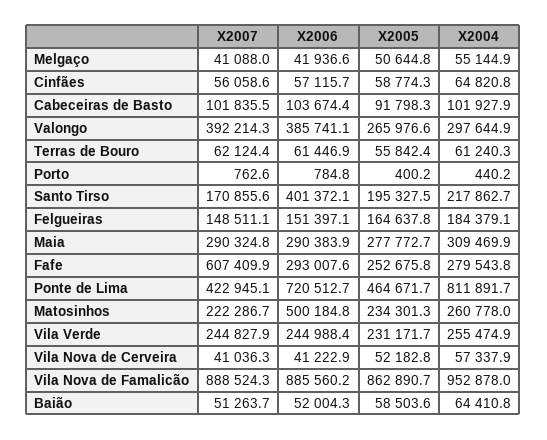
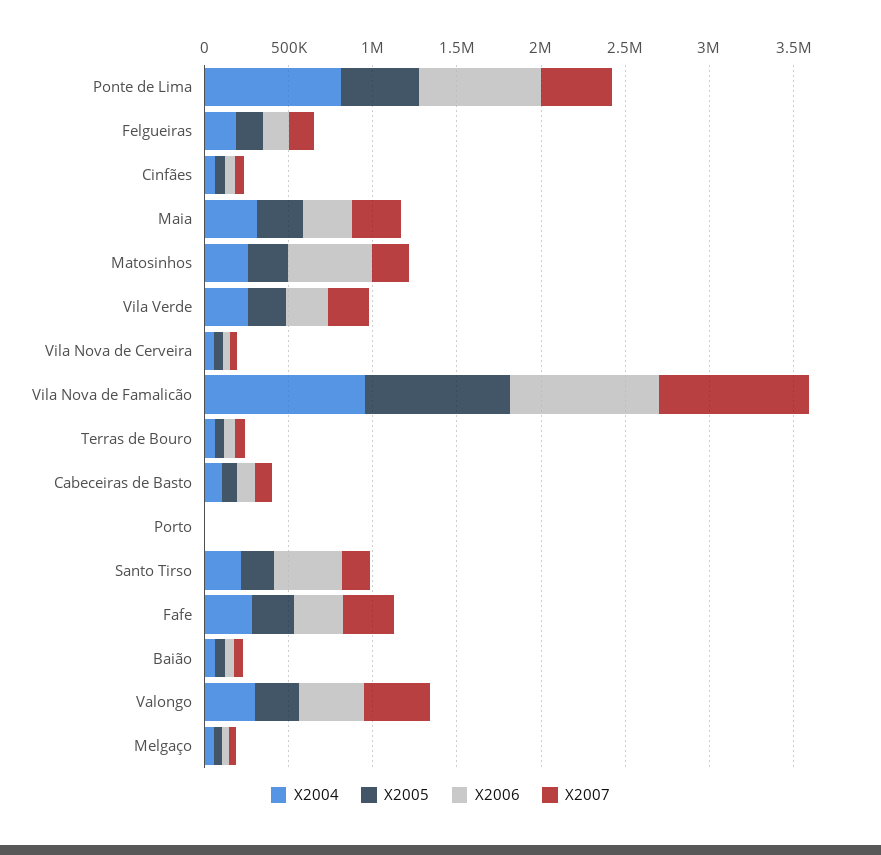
  {
    "X2007": {
      "Melgaço": 41088,
      "Cinfães": 56058.6,
      "Cabeceiras de Basto": 101835.5,
      "Valongo": 392214.3,
      "Terras de Bouro": 62124.4,
      "Porto": 762.6,
      "Santo Tirso": 170855.6,
      "Felgueiras": 148511.1,
      "Maia": 290324.8,
-     "Fafe": 607409.9,
+     "Fafe": 300000,
      "Ponte de Lima": 422945.1,
      "Matosinhos": 222286.7,
      "Vila Verde": 244827.9,
      "Vila Nova de Cerveira": 41036.3,
      "Vila Nova de Famalicão": 888524.3,
      "Baião": 51263.7
    },
    "X2006": {
      "Melgaço": 41936.6,
      "Cinfães": 57115.7,
      "Cabeceiras de Basto": 103674.4,
      "Valongo": 385741.1,
      "Terras de Bouro": 61446.9,
      "Porto": 784.8,
      "Santo Tirso": 401372.1,
      "Felgueiras": 151397.1,
      "Maia": 290383.9,
      "Fafe": 293007.6,
      "Ponte de Lima": 720512.7,
      "Matosinhos": 500184.8,
      "Vila Verde": 244988.4,
      "Vila Nova de Cerveira": 41222.9,
      "Vila Nova de Famalicão": 885560.2,
      "Baião": 52004.3
    },
    "X2005": {
      "Melgaço": 50644.8,
      "Cinfães": 58774.3,
      "Cabeceiras de Basto": 91798.3,
      "Valongo": 265976.6,
      "Terras de Bouro": 55842.4,
      "Porto": 400.2,
      "Santo Tirso": 195327.5,
      "Felgueiras": 164637.8,
      "Maia": 277772.7,
      "Fafe": 252675.8,
      "Ponte de Lima": 464671.7,
      "Matosinhos": 234301.3,
      "Vila Verde": 231171.7,
      "Vila Nova de Cerveira": 52182.8,
      "Vila Nova de Famalicão": 862890.7,
      "Baião": 58503.6
    },
    "X2004": {
      "Melgaço": 55144.9,
      "Cinfães": 64820.8,
      "Cabeceiras de Basto": 101927.9,
      "Valongo": 297644.9,
      "Terras de Bouro": 61240.3,
      "Porto": 440.2,
      "Santo Tirso": 217862.7,
      "Felgueiras": 184379.1,
      "Maia": 309469.9,
      "Fafe": 279543.8,
      "Ponte de Lima": 811891.7,
      "Matosinhos": 260778,
      "Vila Verde": 255474.9,
      "Vila Nova de Cerveira": 57337.9,
      "Vila Nova de Famalicão": 952878,
      "Baião": 64410.8
    }
  }

